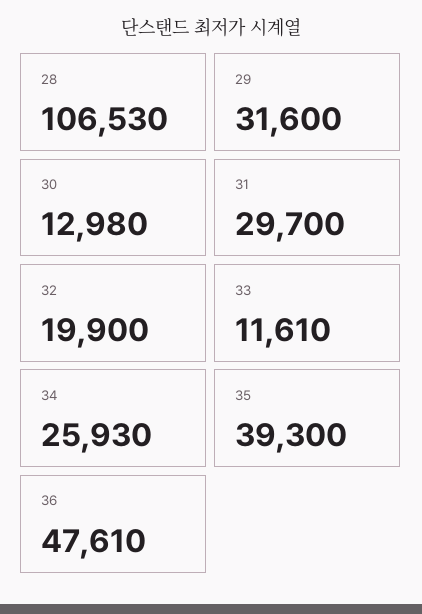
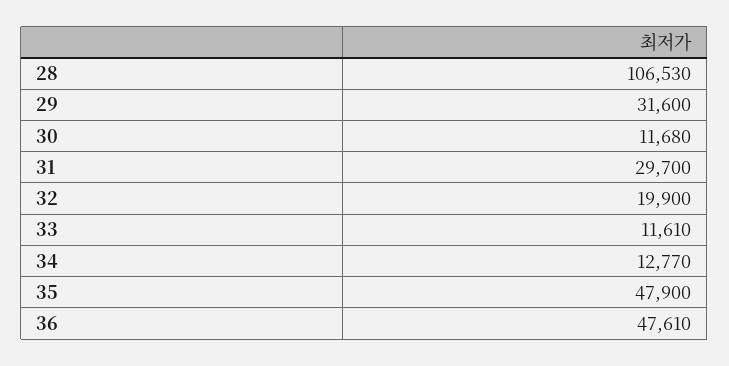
  {
    "28": 106530,
    "29": 31600,
-   "30": 12980,
+   "30": 11680,
    "31": 29700,
    "32": 19900,
    "33": 11610,
-   "34": 25930,
+   "34": 12770,
-   "35": 39300,
+   "35": 47900,
    "36": 47610
  }

